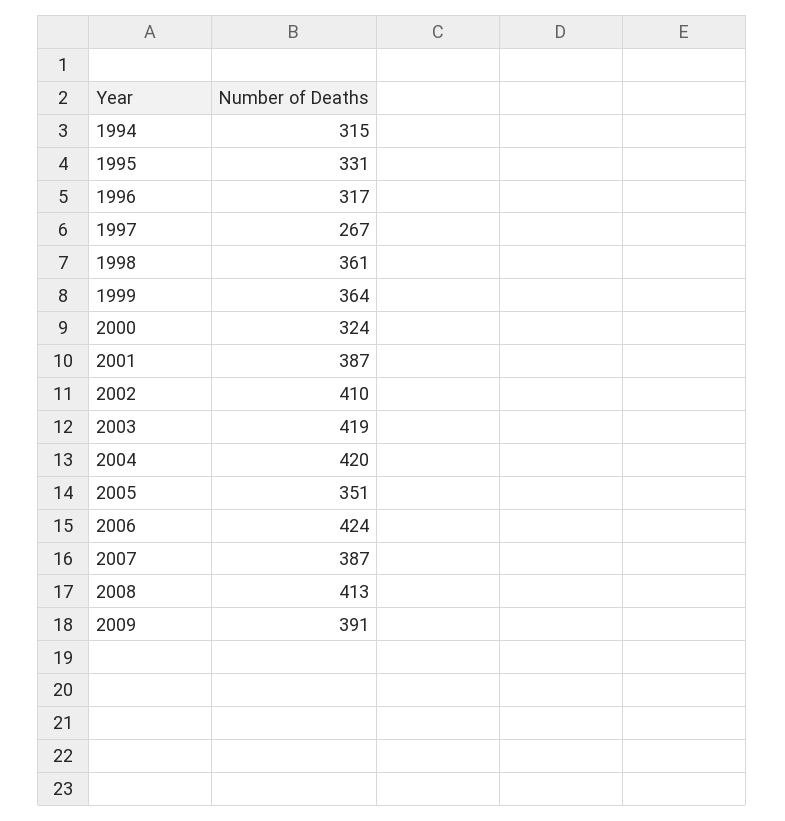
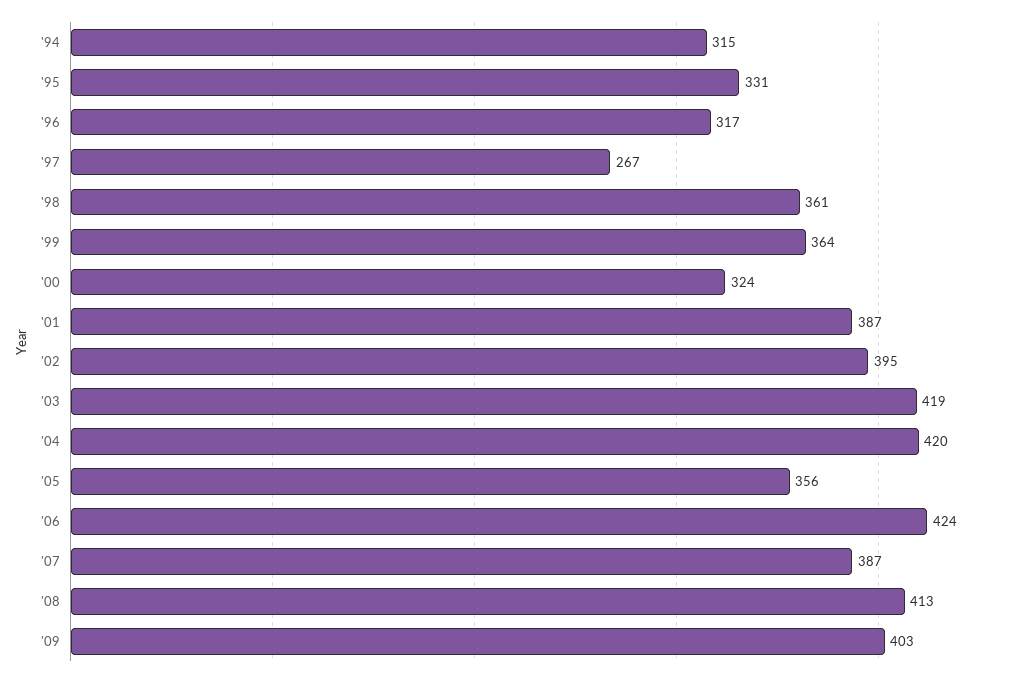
  {
    "1994": 315,
    "1995": 331,
    "1996": 317,
    "1997": 267,
    "1998": 361,
    "1999": 364,
    "2000": 324,
    "2001": 387,
-   "2002": 410,
+   "2002": 395,
    "2003": 419,
    "2004": 420,
-   "2005": 351,
+   "2005": 356,
    "2006": 424,
    "2007": 387,
    "2008": 413,
-   "2009": 391
+   "2009": 403
  }

